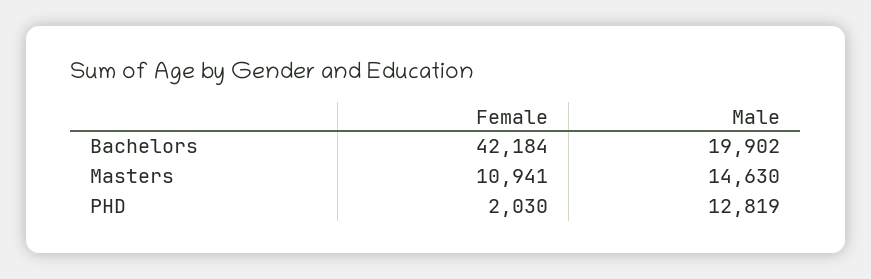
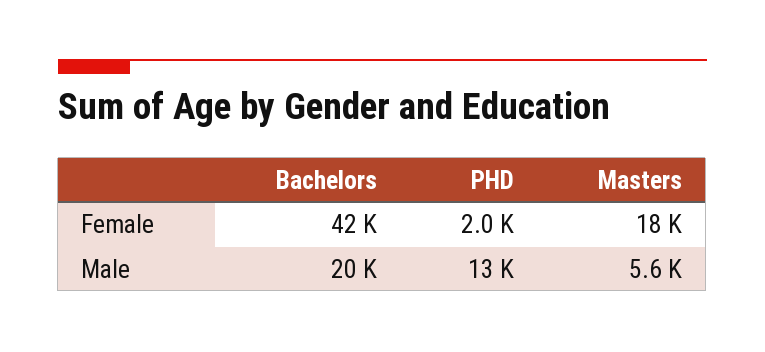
  {
    "Female": {
      "Bachelors": 42184,
-     "Masters": 10941,
+     "Masters": 18000,
      "PHD": 2030
    },
    "Male": {
      "Bachelors": 19902,
-     "Masters": 14630,
+     "Masters": 5600,
      "PHD": 12819
    }
  }

